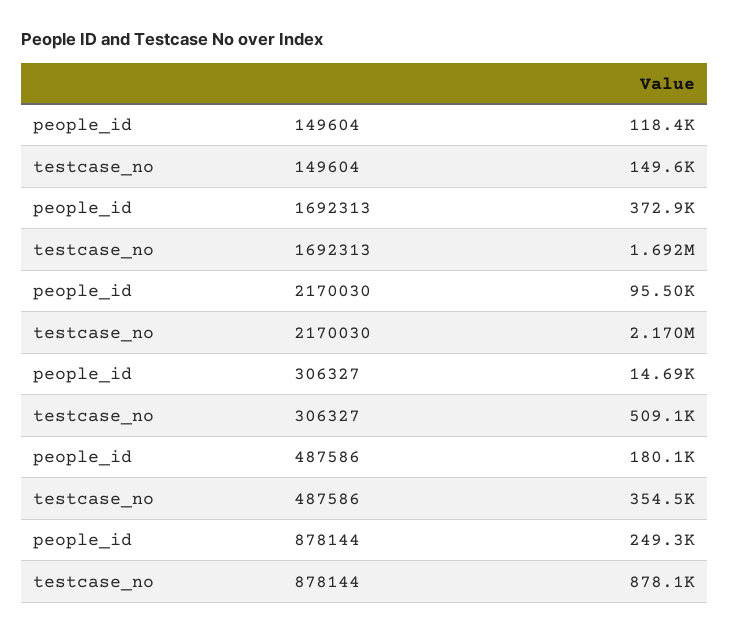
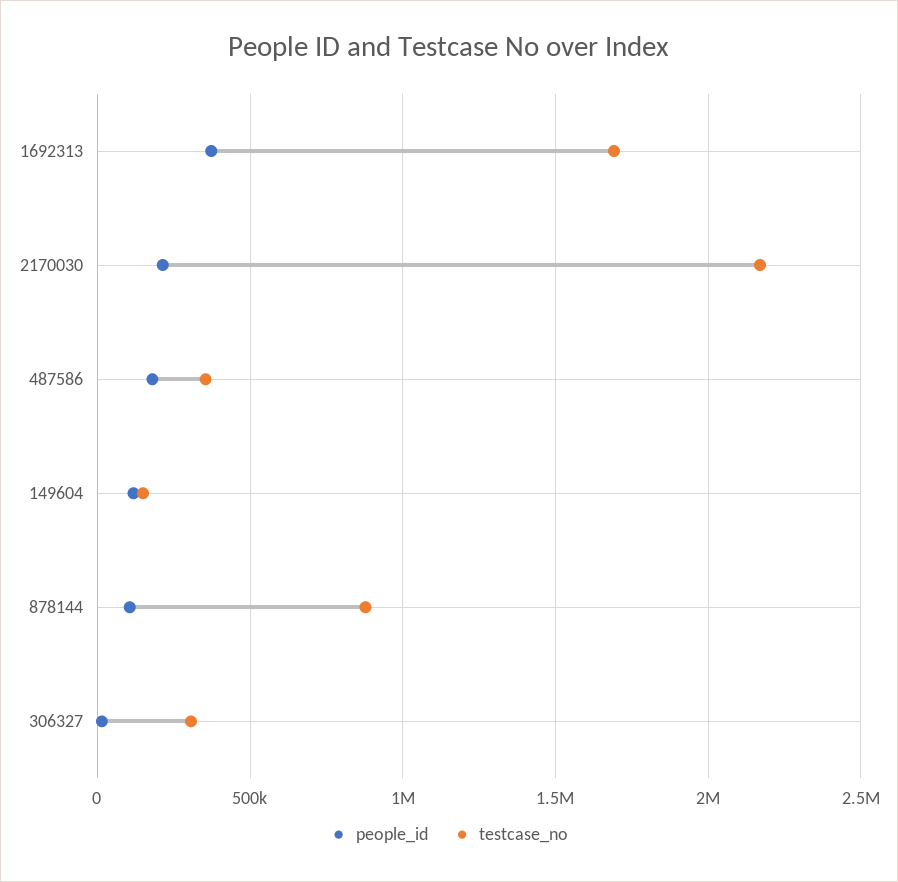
  {
    "people_id": {
      "149604": 118400,
      "1692313": 372900,
-     "2170030": 95500,
+     "2170030": 200000,
      "306327": 14690,
      "487586": 180100,
-     "878144": 249300
+     "878144": 100000
    },
    "testcase_no": {
      "149604": 149600,
      "1692313": 1692000,
      "2170030": 2170000,
-     "306327": 509100,
+     "306327": 300000,
      "487586": 354500,
      "878144": 878100
    }
  }

